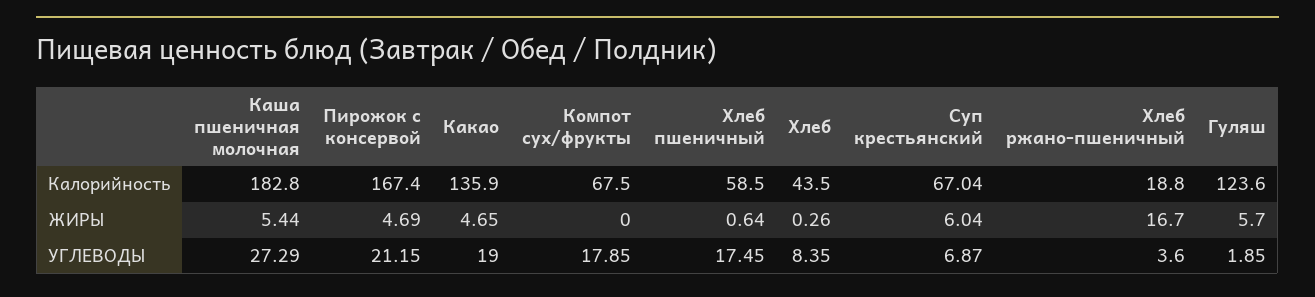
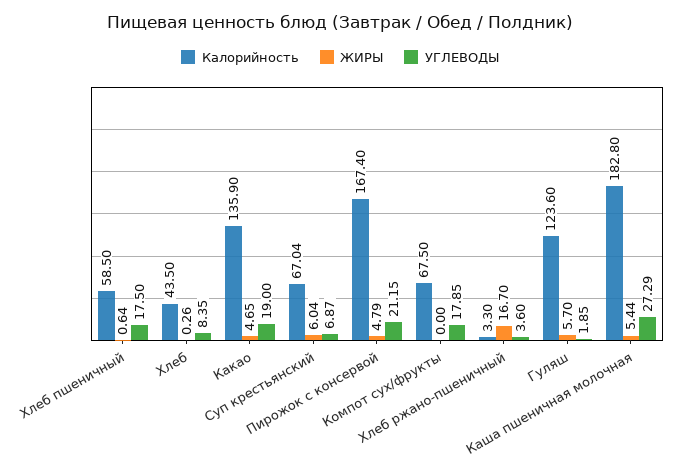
  {
    "Калорийность": {
      "Каша пшеничная молочная": 182.8,
      "Пирожок с консервой": 167.4,
      "Какао": 135.9,
      "Компот сух/фрукты": 67.5,
      "Хлеб пшеничный": 58.5,
      "Хлеб": 43.5,
      "Суп крестьянский": 67.04,
-     "Хлеб ржано-пшеничный": 18.8,
+     "Хлеб ржано-пшеничный": 3.3,
      "Гуляш": 123.6
    },
    "ЖИРЫ": {
      "Каша пшеничная молочная": 5.44,
-     "Пирожок с консервой": 4.69,
+     "Пирожок с консервой": 4.79,
      "Какао": 4.65,
      "Компот сух/фрукты": 0,
      "Хлеб пшеничный": 0.64,
      "Хлеб": 0.26,
      "Суп крестьянский": 6.04,
      "Хлеб ржано-пшеничный": 16.7,
      "Гуляш": 5.7
    },
    "УГЛЕВОДЫ": {
      "Каша пшеничная молочная": 27.29,
      "Пирожок с консервой": 21.15,
      "Какао": 19,
      "Компот сух/фрукты": 17.85,
-     "Хлеб пшеничный": 17.45,
+     "Хлеб пшеничный": 17.5,
      "Хлеб": 8.35,
      "Суп крестьянский": 6.87,
      "Хлеб ржано-пшеничный": 3.6,
      "Гуляш": 1.85
    }
  }

